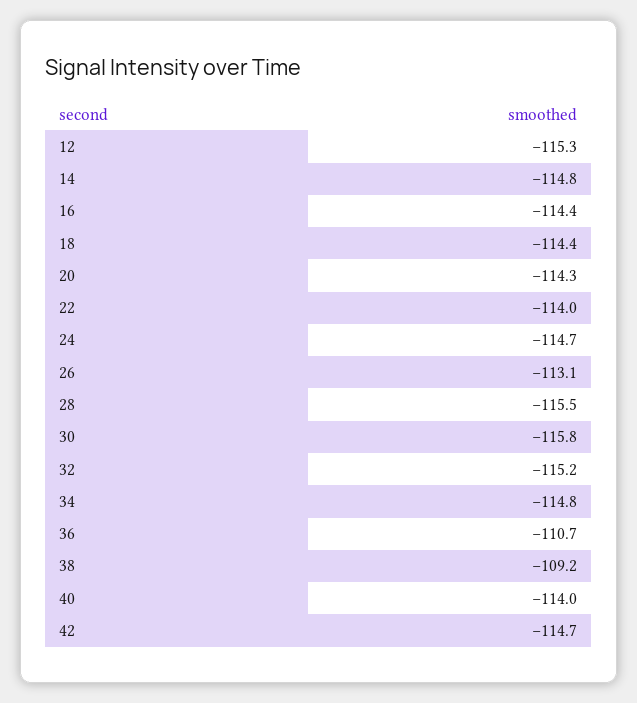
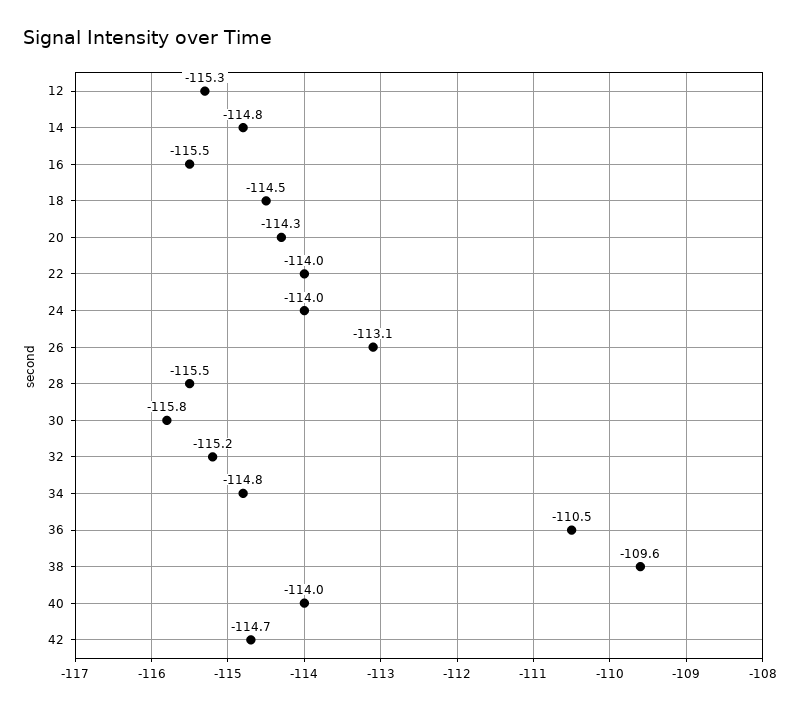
  {
    "12": -115.3,
    "14": -114.8,
-   "16": -114.4,
+   "16": -115.5,
-   "18": -114.4,
+   "18": -114.5,
    "20": -114.3,
    "22": -114,
-   "24": -114.7,
+   "24": -114,
    "26": -113.1,
    "28": -115.5,
    "30": -115.8,
    "32": -115.2,
    "34": -114.8,
-   "36": -110.7,
+   "36": -110.5,
-   "38": -109.2,
+   "38": -109.6,
    "40": -114,
    "42": -114.7
  }

